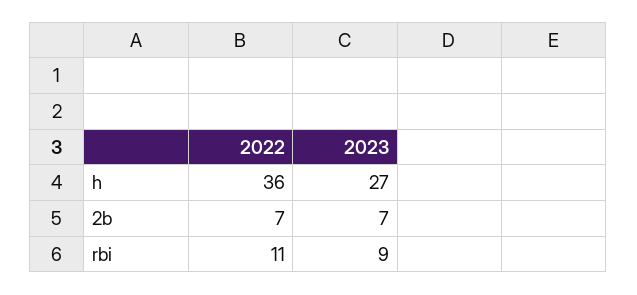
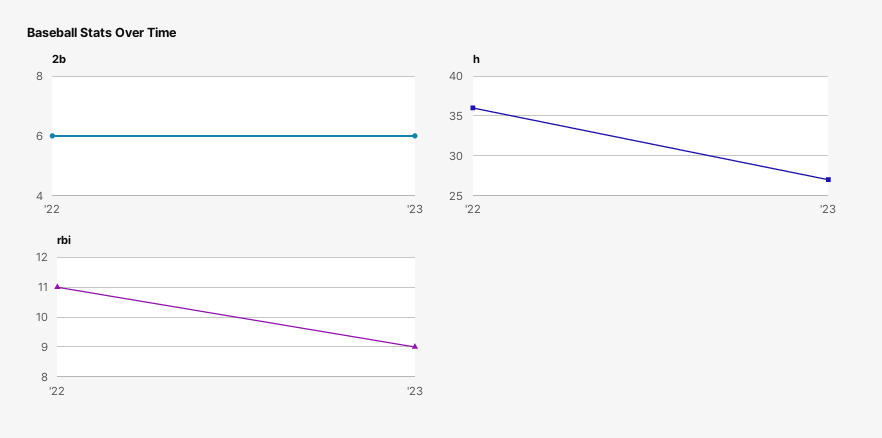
  {
    "h": {
      "2022": 36,
      "2023": 27
    },
    "2b": {
-     "2022": 7,
+     "2022": 6,
-     "2023": 7
+     "2023": 6
    },
    "rbi": {
      "2022": 11,
      "2023": 9
    }
  }

